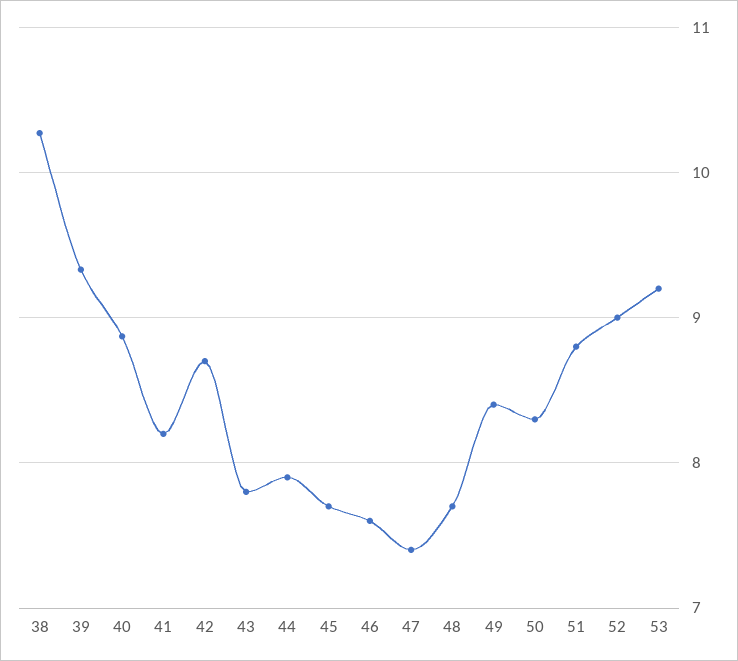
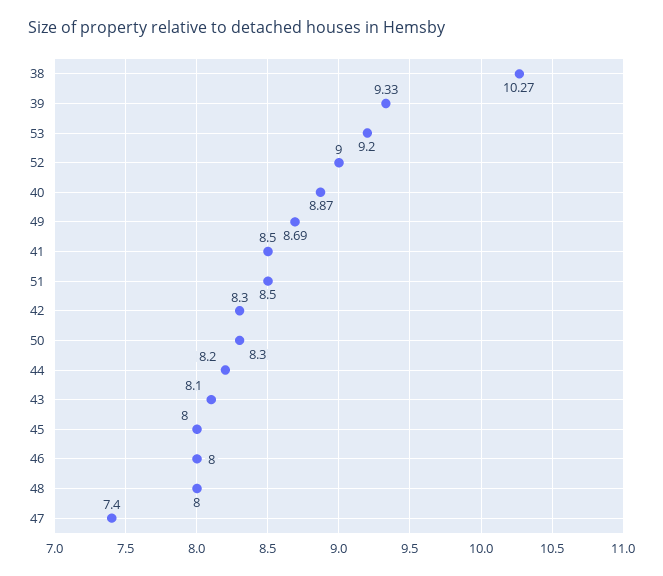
  {
    "38": 10.27,
    "39": 9.33,
    "40": 8.87,
-   "41": 8.2,
+   "41": 8.5,
-   "42": 8.7,
+   "42": 8.3,
-   "43": 7.8,
+   "43": 8.1,
-   "44": 7.9,
+   "44": 8.2,
-   "45": 7.7,
+   "45": 8,
-   "46": 7.6,
+   "46": 8,
    "47": 7.4,
-   "48": 7.7,
+   "48": 8,
-   "49": 8.4,
+   "49": 8.69,
    "50": 8.3,
-   "51": 8.8,
+   "51": 8.5,
    "52": 9,
    "53": 9.2
  }

